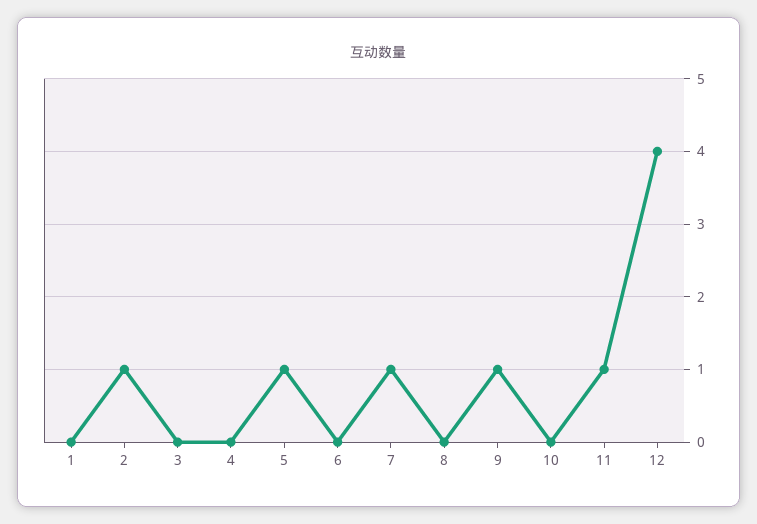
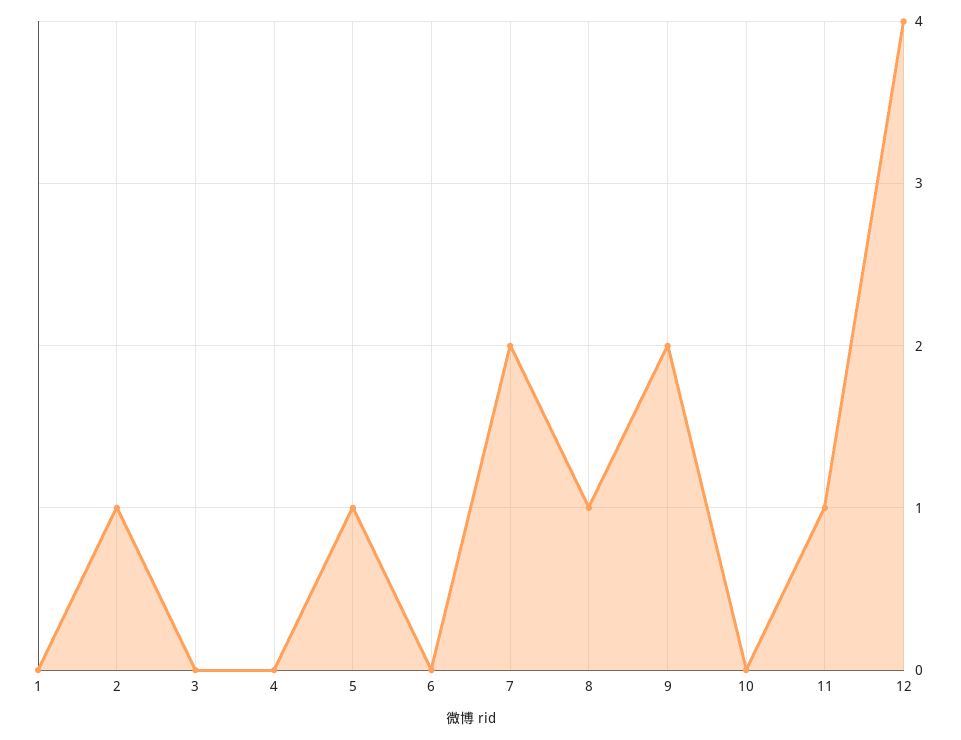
  {
    "1": 0,
    "2": 1,
    "3": 0,
    "4": 0,
    "5": 1,
    "6": 0,
-   "7": 1,
+   "7": 2,
-   "8": 0,
+   "8": 1,
-   "9": 1,
+   "9": 2,
    "10": 0,
    "11": 1,
    "12": 4
  }

